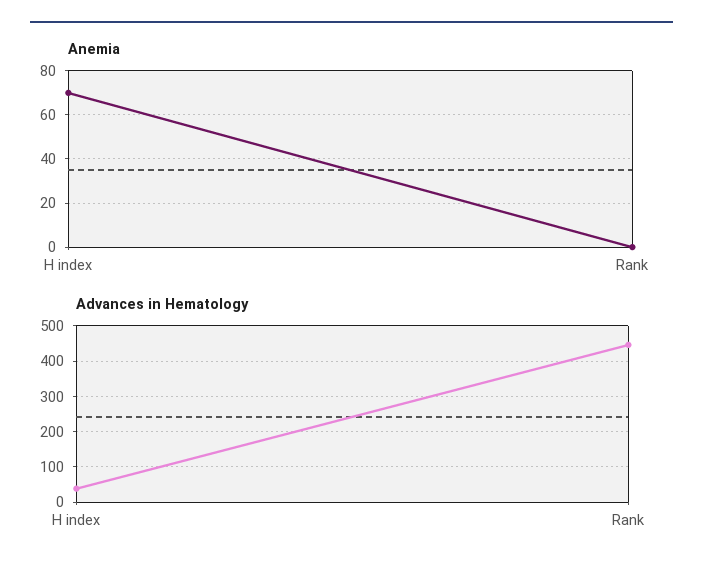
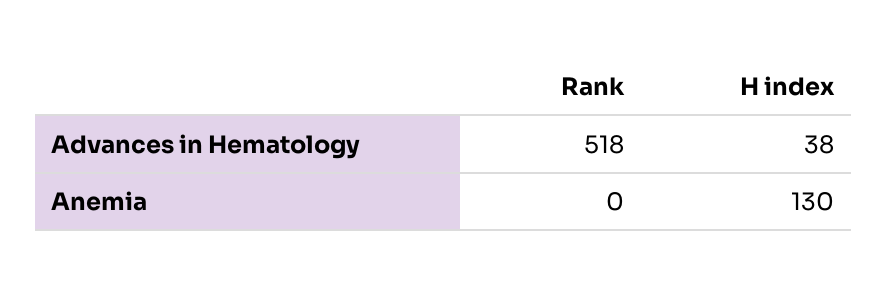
  {
    "Anemia": {
-     "H index": 70,
+     "H index": 130,
      "Rank": 0
    },
    "Advances in Hematology": {
      "H index": 38,
-     "Rank": 440
+     "Rank": 518
    }
  }

